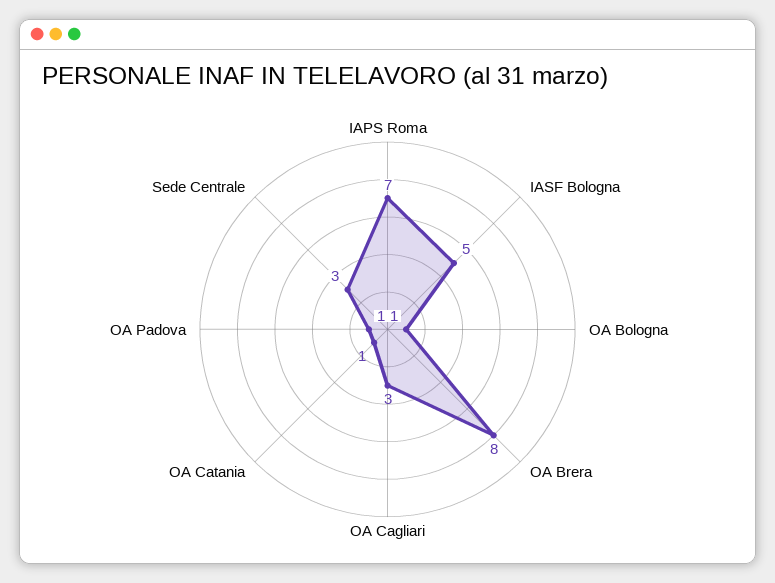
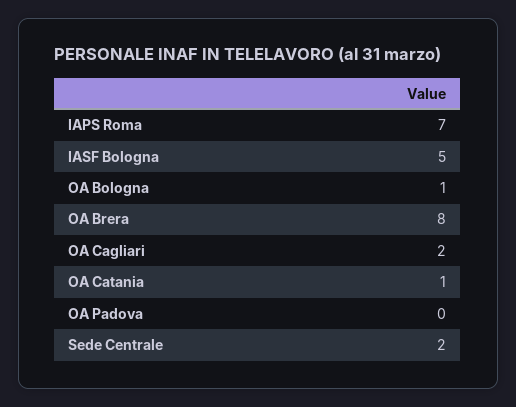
  {
    "IAPS Roma": 7,
    "IASF Bologna": 5,
    "OA Bologna": 1,
    "OA Brera": 8,
-   "OA Cagliari": 3,
+   "OA Cagliari": 2,
    "OA Catania": 1,
-   "OA Padova": 1,
+   "OA Padova": 0,
-   "Sede Centrale": 3
+   "Sede Centrale": 2
  }

